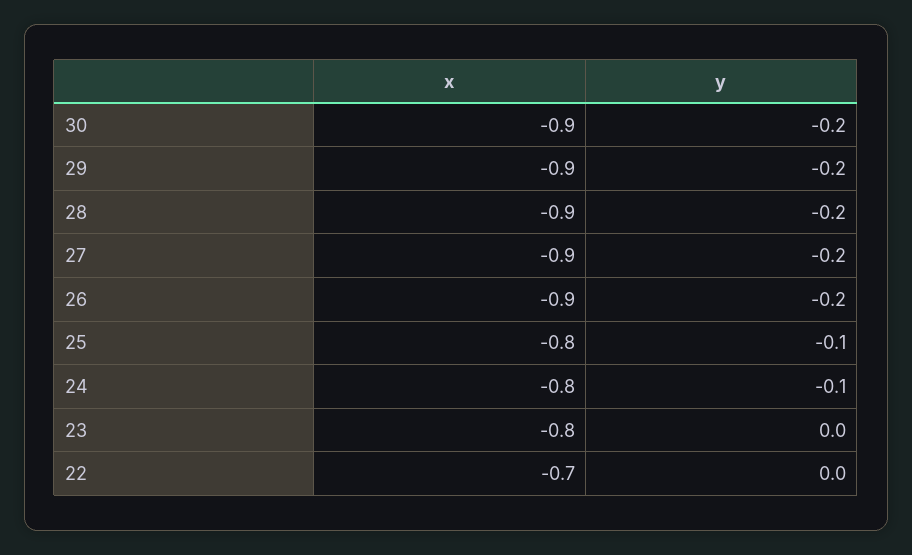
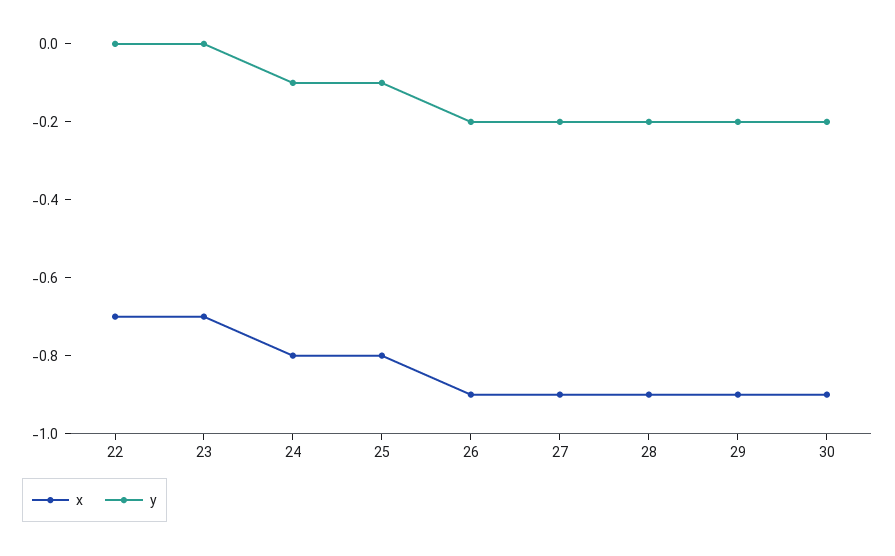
  {
    "x": {
      "30": -0.9,
      "29": -0.9,
      "28": -0.9,
      "27": -0.9,
      "26": -0.9,
      "25": -0.8,
      "24": -0.8,
-     "23": -0.8,
+     "23": -0.7,
      "22": -0.7
    },
    "y": {
      "30": -0.2,
      "29": -0.2,
      "28": -0.2,
      "27": -0.2,
      "26": -0.2,
      "25": -0.1,
      "24": -0.1,
      "23": 0,
      "22": 0
    }
  }

